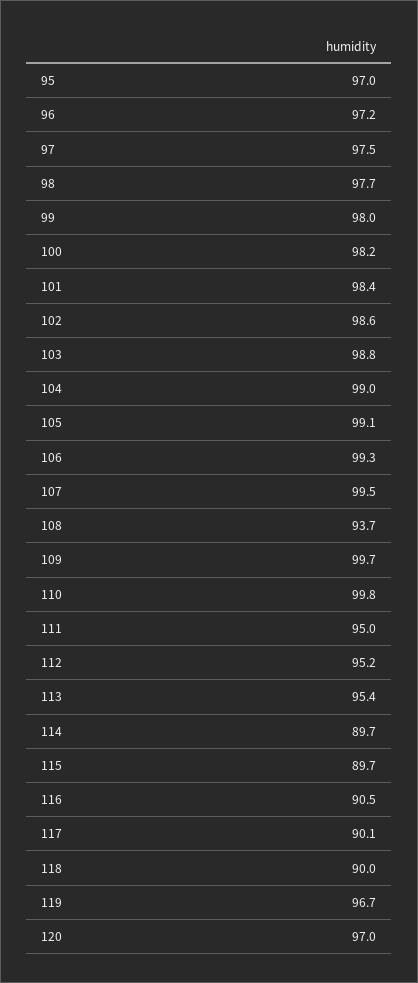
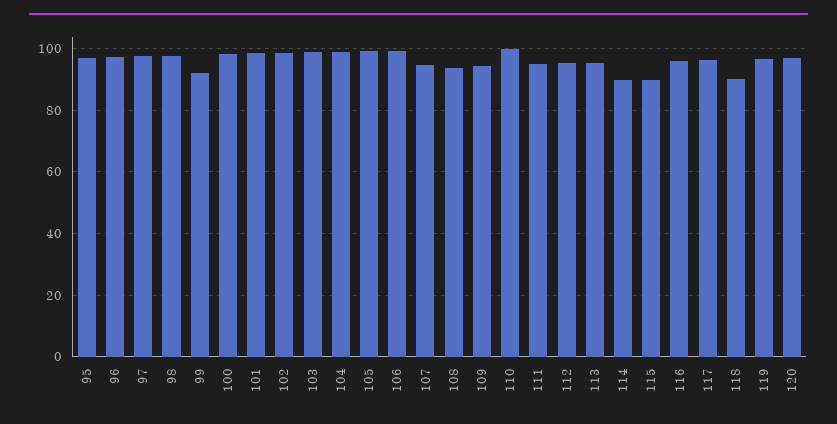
  {
    "95": 97,
    "96": 97.2,
    "97": 97.5,
    "98": 97.7,
-   "99": 98,
+   "99": 92,
    "100": 98.2,
    "101": 98.4,
    "102": 98.6,
    "103": 98.8,
    "104": 99,
    "105": 99.1,
    "106": 99.3,
-   "107": 99.5,
+   "107": 94,
    "108": 93.7,
-   "109": 99.7,
+   "109": 94,
    "110": 99.8,
    "111": 95,
    "112": 95.2,
    "113": 95.4,
    "114": 89.7,
    "115": 89.7,
-   "116": 90.5,
+   "116": 96,
-   "117": 90.1,
+   "117": 96,
    "118": 90,
    "119": 96.7,
    "120": 97
  }

